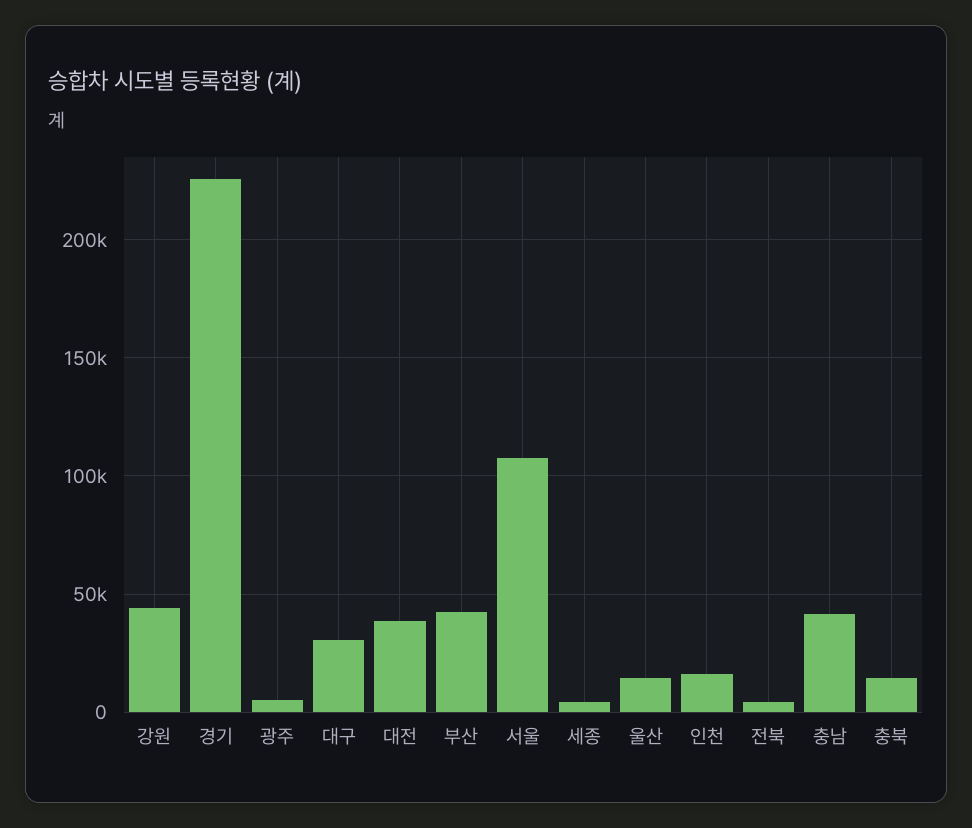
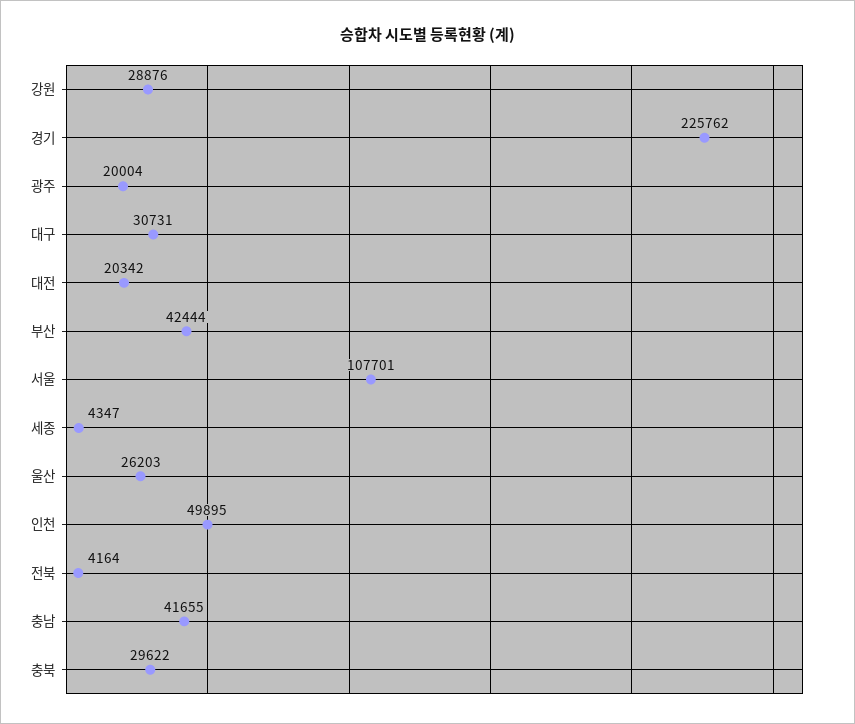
  {
-   "강원": 45000,
+   "강원": 28876,
    "경기": 225762,
-   "광주": 5000,
+   "광주": 20004,
    "대구": 30731,
-   "대전": 40000,
+   "대전": 20342,
    "부산": 42444,
    "서울": 107701,
    "세종": 4347,
-   "울산": 15000,
+   "울산": 26203,
-   "인천": 15000,
+   "인천": 49895,
    "전북": 4164,
    "충남": 41655,
-   "충북": 15000
+   "충북": 29622
  }

